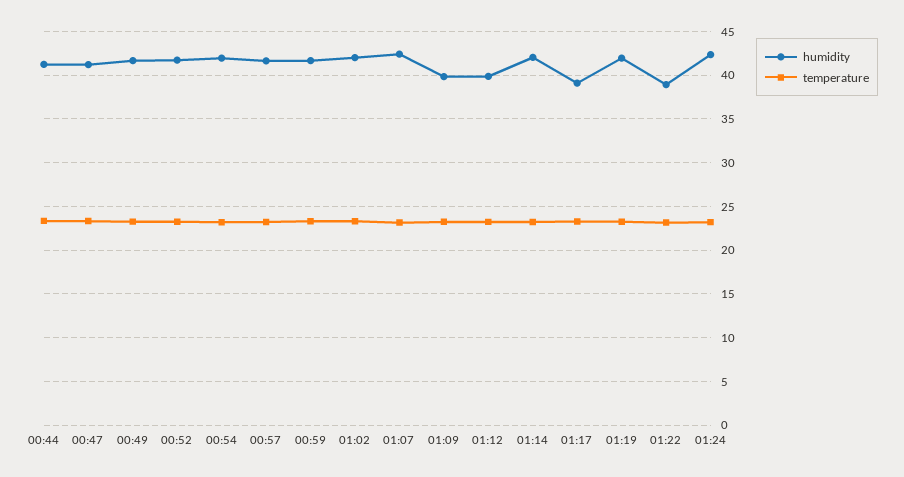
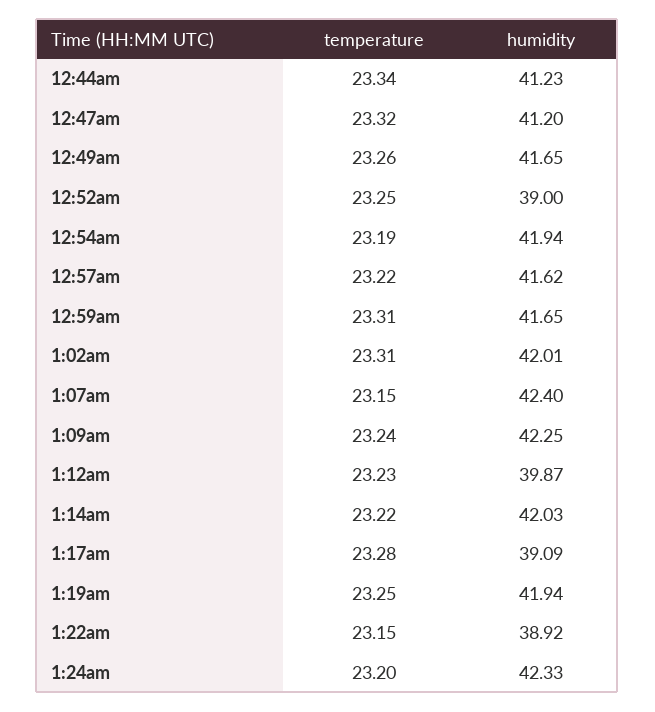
  {
    "humidity": {
      "00:44": 41.23,
      "00:47": 41.2,
      "00:49": 41.65,
-     "00:52": 42,
+     "00:52": 39,
      "00:54": 41.94,
      "00:57": 41.62,
      "00:59": 41.65,
      "01:02": 42.01,
      "01:07": 42.4,
-     "01:09": 40,
+     "01:09": 42.25,
      "01:12": 39.87,
      "01:14": 42.03,
      "01:17": 39.09,
      "01:19": 41.94,
      "01:22": 38.92,
      "01:24": 42.33
    },
    "temperature": {
      "00:44": 23.34,
      "00:47": 23.32,
      "00:49": 23.26,
      "00:52": 23.25,
      "00:54": 23.19,
      "00:57": 23.22,
      "00:59": 23.31,
      "01:02": 23.31,
      "01:07": 23.15,
      "01:09": 23.24,
      "01:12": 23.23,
      "01:14": 23.22,
      "01:17": 23.28,
      "01:19": 23.25,
      "01:22": 23.15,
      "01:24": 23.2
    }
  }

